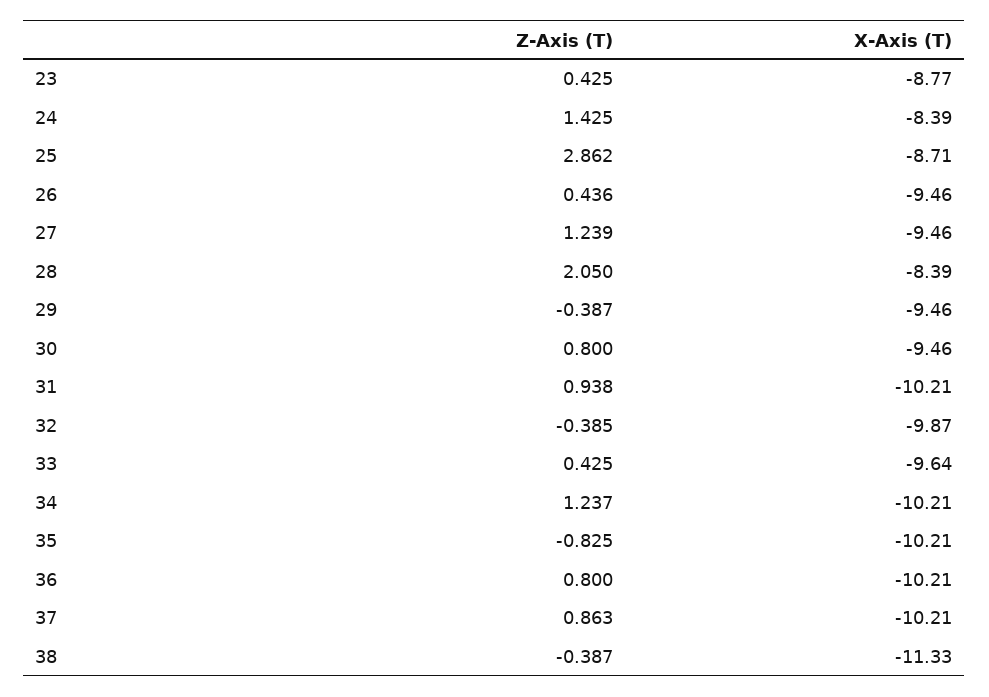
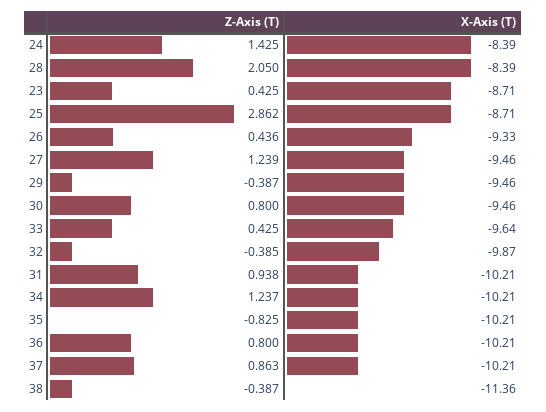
  {
    "Z-Axis (T)": {
      "23": 0.425,
      "24": 1.425,
      "25": 2.862,
      "26": 0.436,
      "27": 1.239,
      "28": 2.05,
      "29": -0.387,
      "30": 0.8,
      "31": 0.938,
      "32": -0.385,
      "33": 0.425,
      "34": 1.237,
      "35": -0.825,
      "36": 0.8,
      "37": 0.863,
      "38": -0.387
    },
    "X-Axis (T)": {
-     "23": -8.77,
+     "23": -8.71,
      "24": -8.39,
      "25": -8.71,
-     "26": -9.46,
+     "26": -9.33,
      "27": -9.46,
      "28": -8.39,
      "29": -9.46,
      "30": -9.46,
      "31": -10.21,
      "32": -9.87,
      "33": -9.64,
      "34": -10.21,
      "35": -10.21,
      "36": -10.21,
      "37": -10.21,
-     "38": -11.33
+     "38": -11.36
    }
  }

